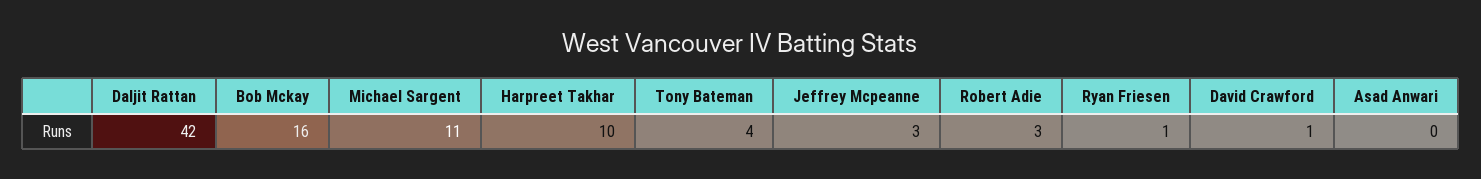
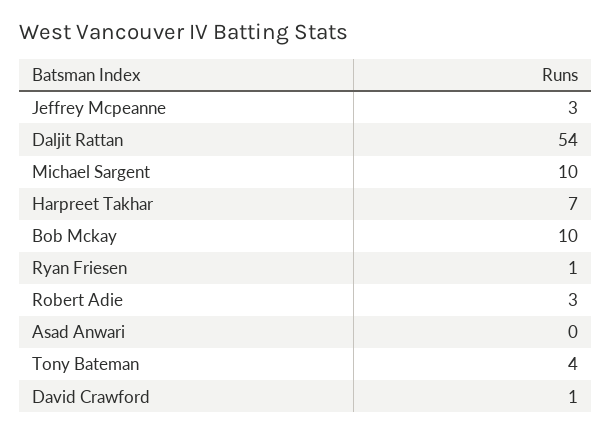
  {
-   "Daljit Rattan": 42,
+   "Daljit Rattan": 54,
-   "Bob Mckay": 16,
+   "Bob Mckay": 10,
-   "Michael Sargent": 11,
+   "Michael Sargent": 10,
-   "Harpreet Takhar": 10,
+   "Harpreet Takhar": 7,
    "Tony Bateman": 4,
    "Jeffrey Mcpeanne": 3,
    "Robert Adie": 3,
    "Ryan Friesen": 1,
    "David Crawford": 1,
    "Asad Anwari": 0
  }

